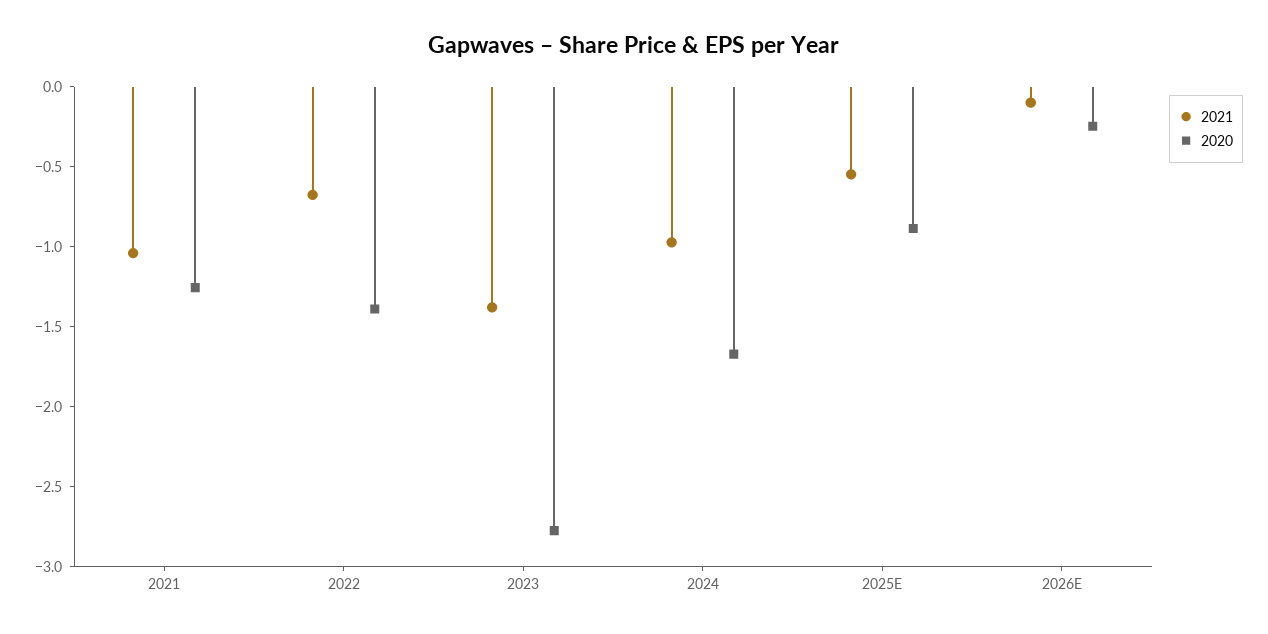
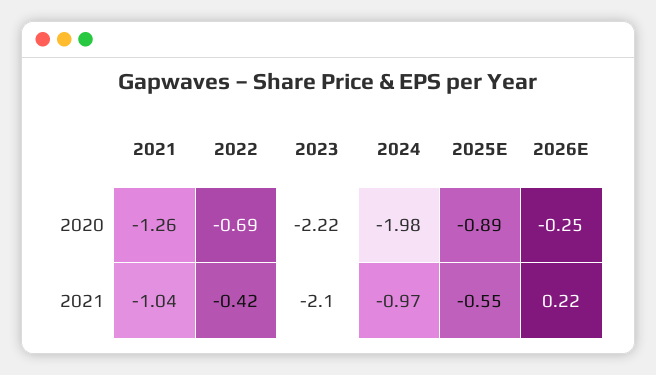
  {
    "2021": {
      "2021": -1.04,
-     "2022": -0.7,
+     "2022": -0.42,
-     "2023": -1.4,
+     "2023": -2.1,
      "2024": -0.97,
      "2025E": -0.55,
-     "2026E": -0.1
+     "2026E": 0.22
    },
    "2020": {
      "2021": -1.26,
-     "2022": -1.4,
+     "2022": -0.69,
-     "2023": -2.8,
+     "2023": -2.22,
-     "2024": -1.7,
+     "2024": -1.98,
      "2025E": -0.89,
      "2026E": -0.25
    }
  }

